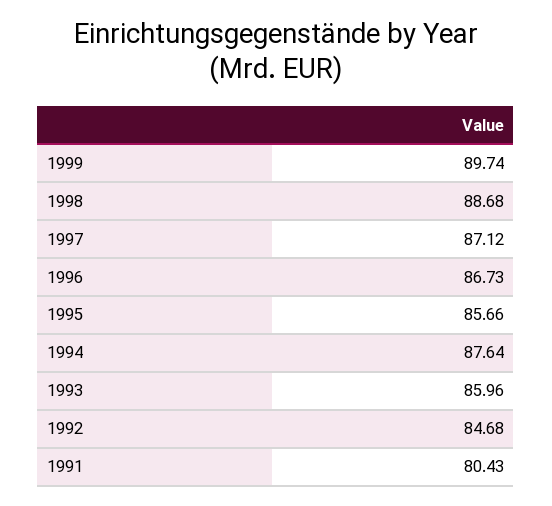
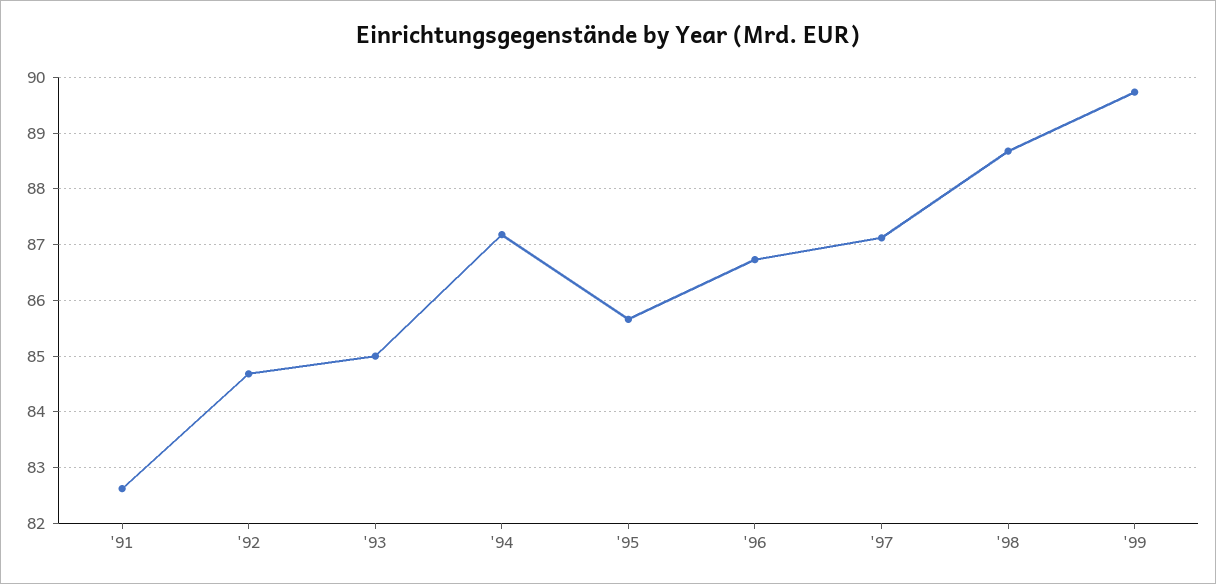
  {
    "1999": 89.74,
    "1998": 88.68,
    "1997": 87.12,
    "1996": 86.73,
    "1995": 85.66,
-   "1994": 87.64,
+   "1994": 87.2,
-   "1993": 85.96,
+   "1993": 85,
    "1992": 84.68,
-   "1991": 80.43
+   "1991": 82.6
  }

